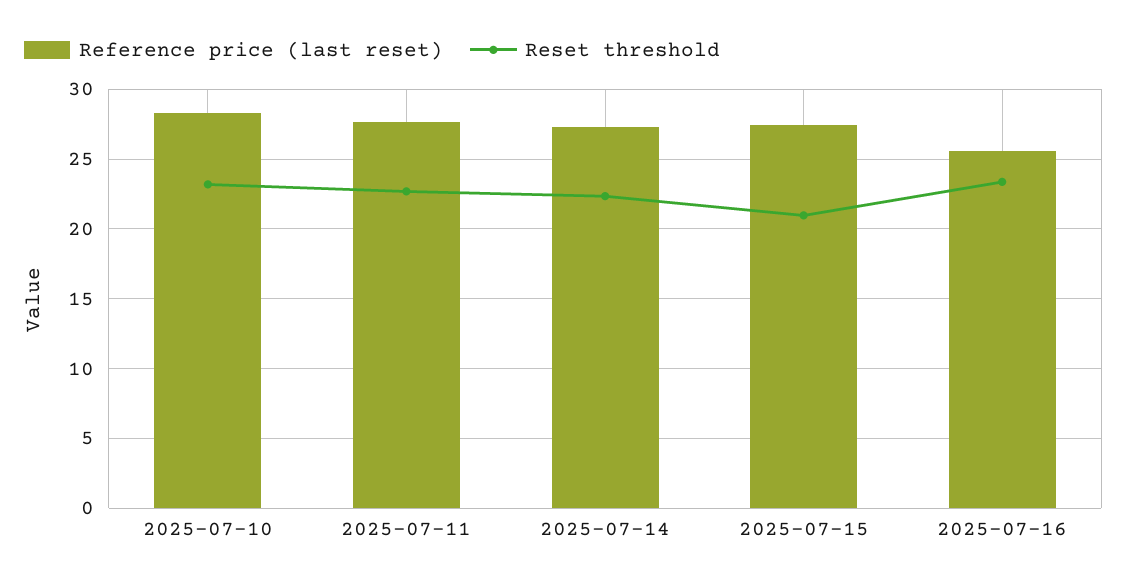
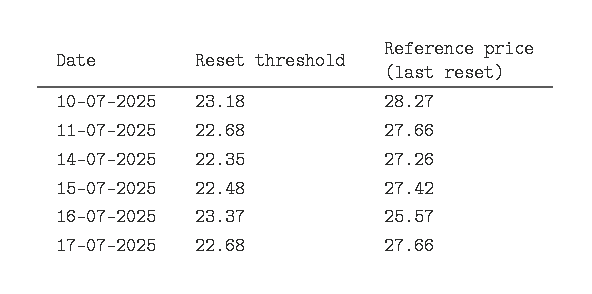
  {
    "Reference price (last reset)": {
      "2025-07-10": 28.27,
      "2025-07-11": 27.66,
      "2025-07-14": 27.26,
      "2025-07-15": 27.42,
-     "2025-07-16": 25.57
+     "2025-07-16": 25.57,
+     "17-07-2025": 27.66
    },
    "Reset threshold": {
      "2025-07-10": 23.18,
      "2025-07-11": 22.68,
      "2025-07-14": 22.35,
-     "2025-07-15": 21,
+     "2025-07-15": 22.48,
-     "2025-07-16": 23.37
+     "2025-07-16": 23.37,
+     "17-07-2025": 22.68
    }
  }

